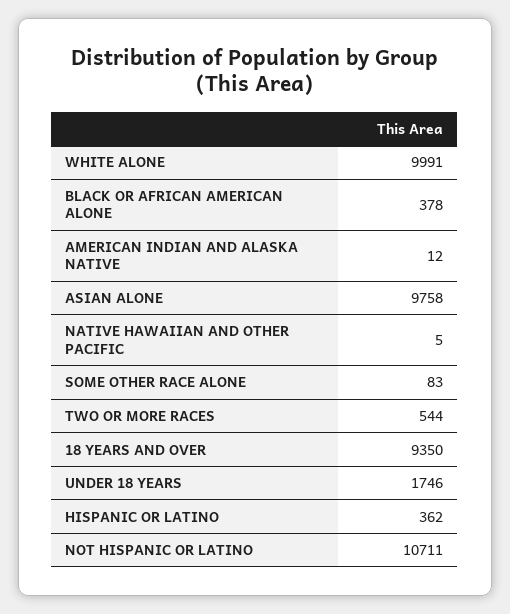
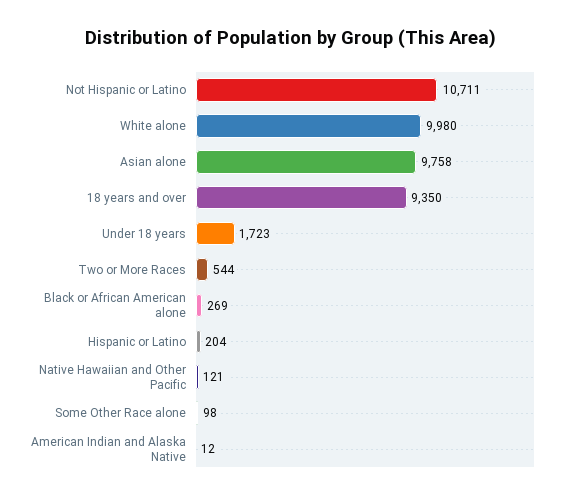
  {
-   "WHITE ALONE": 9991,
+   "WHITE ALONE": 9980,
-   "BLACK OR AFRICAN AMERICAN ALONE": 378,
+   "BLACK OR AFRICAN AMERICAN ALONE": 269,
    "AMERICAN INDIAN AND ALASKA NATIVE": 12,
    "ASIAN ALONE": 9758,
-   "NATIVE HAWAIIAN AND OTHER PACIFIC": 5,
+   "NATIVE HAWAIIAN AND OTHER PACIFIC": 121,
-   "SOME OTHER RACE ALONE": 83,
+   "SOME OTHER RACE ALONE": 98,
    "TWO OR MORE RACES": 544,
    "18 YEARS AND OVER": 9350,
-   "UNDER 18 YEARS": 1746,
+   "UNDER 18 YEARS": 1723,
-   "HISPANIC OR LATINO": 362,
+   "HISPANIC OR LATINO": 204,
    "NOT HISPANIC OR LATINO": 10711
  }

